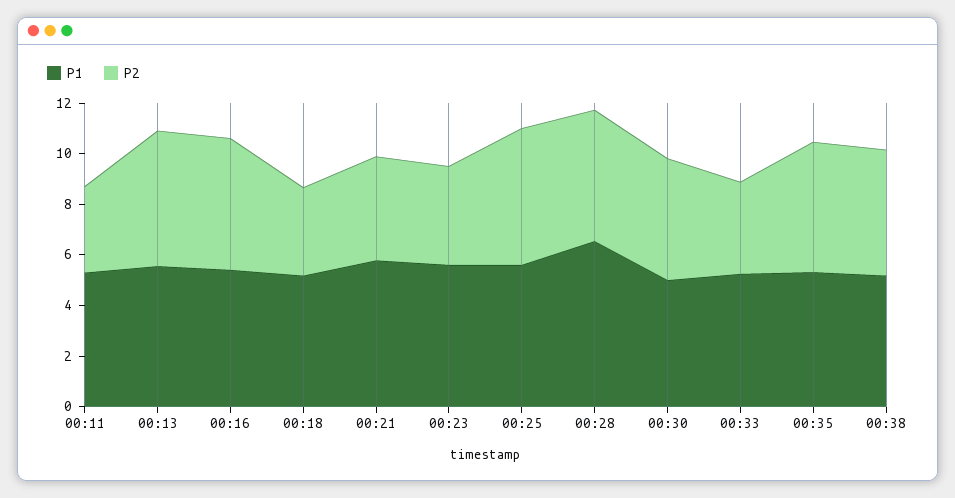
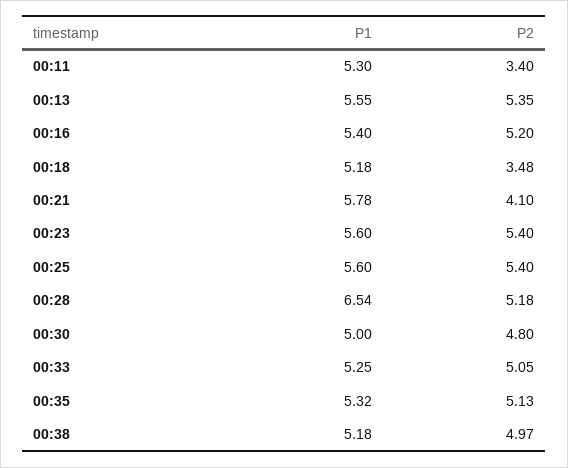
  {
    "P1": {
      "00:11": 5.3,
      "00:13": 5.55,
      "00:16": 5.4,
      "00:18": 5.18,
      "00:21": 5.78,
      "00:23": 5.6,
      "00:25": 5.6,
      "00:28": 6.54,
      "00:30": 5,
      "00:33": 5.25,
      "00:35": 5.32,
      "00:38": 5.18
    },
    "P2": {
      "00:11": 3.4,
      "00:13": 5.35,
      "00:16": 5.2,
      "00:18": 3.48,
      "00:21": 4.1,
-     "00:23": 4,
+     "00:23": 5.4,
      "00:25": 5.4,
      "00:28": 5.18,
      "00:30": 4.8,
-     "00:33": 3.5,
+     "00:33": 5.05,
      "00:35": 5.13,
      "00:38": 4.97
    }
  }

